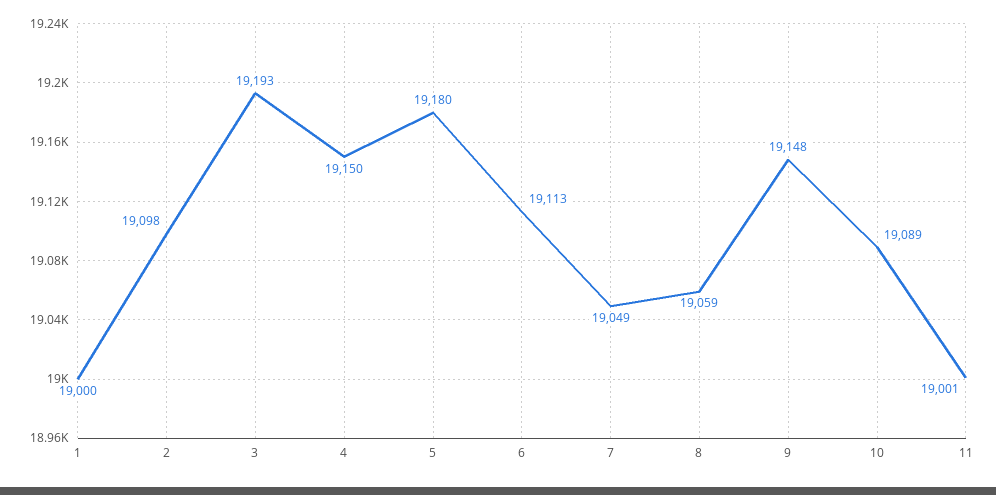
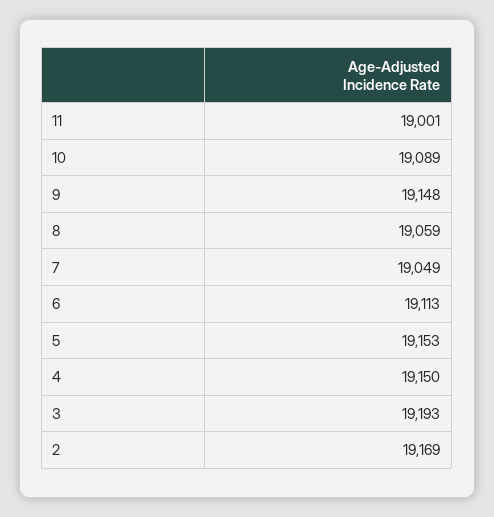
  {
-   "1": 19000,
-   "2": 19098,
+   "2": 19169,
    "3": 19193,
    "4": 19150,
-   "5": 19180,
+   "5": 19153,
    "6": 19113,
    "7": 19049,
    "8": 19059,
    "9": 19148,
    "10": 19089,
    "11": 19001
  }

